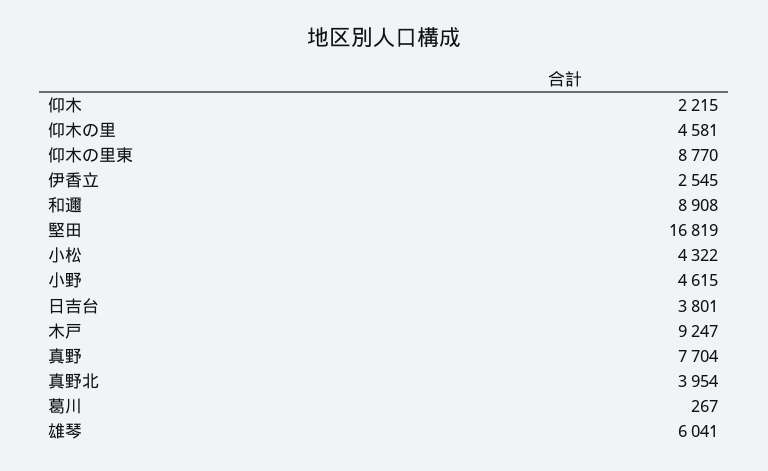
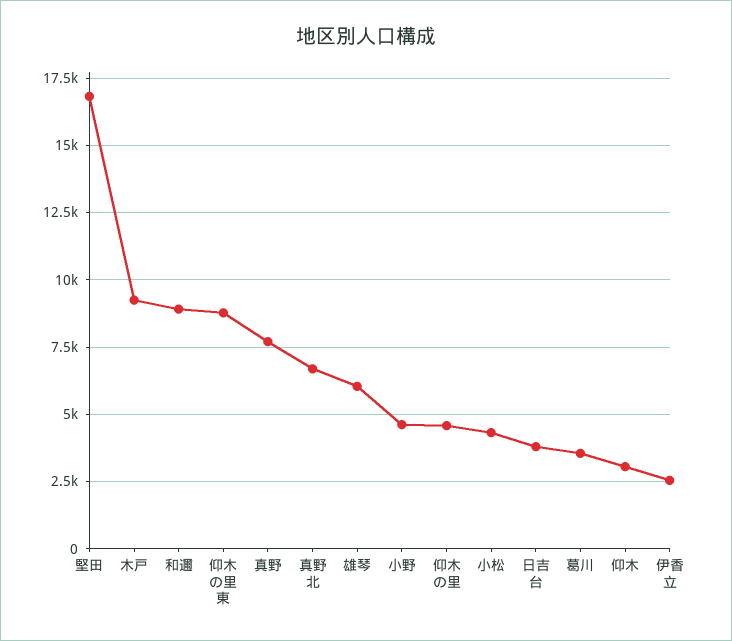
  {
-   "仰木": 2215,
+   "仰木": 3000,
    "仰木の里": 4581,
    "仰木の里東": 8770,
    "伊香立": 2545,
    "和邇": 8908,
    "堅田": 16819,
    "小松": 4322,
    "小野": 4615,
    "日吉台": 3801,
    "木戸": 9247,
    "真野": 7704,
-   "真野北": 3954,
+   "真野北": 6750,
-   "葛川": 267,
+   "葛川": 3500,
    "雄琴": 6041
  }

